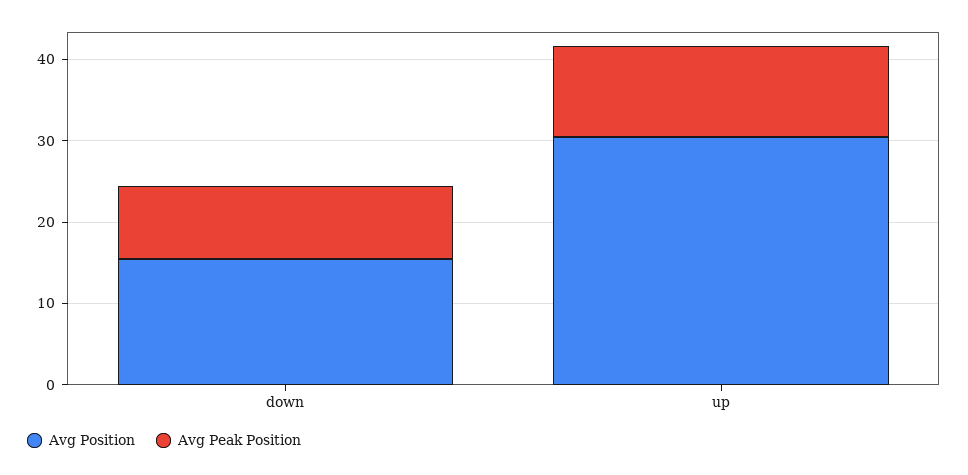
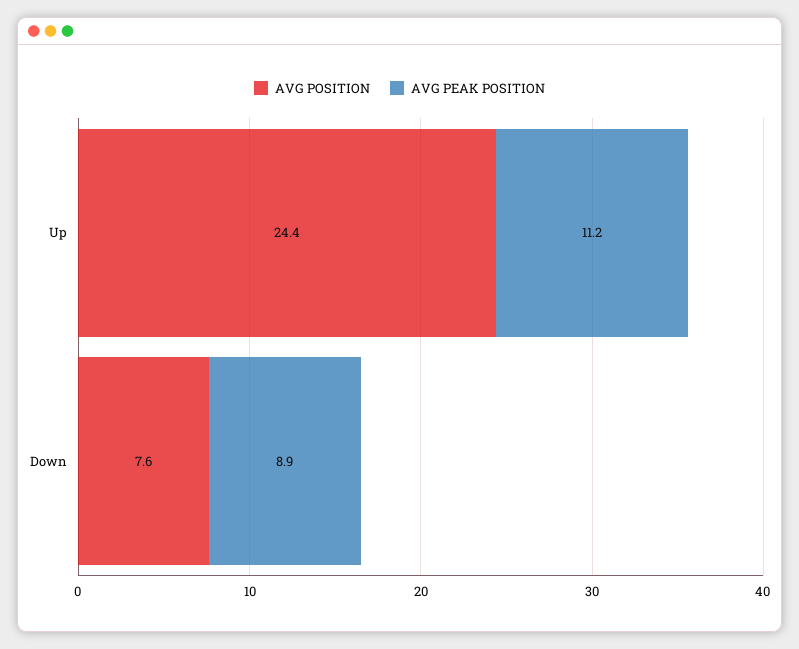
  {
    "Avg Position": {
-     "down": 16,
+     "down": 7.6,
-     "up": 30
+     "up": 24.4
    },
    "Avg Peak Position": {
      "down": 8.9,
      "up": 11.2
    }
  }

